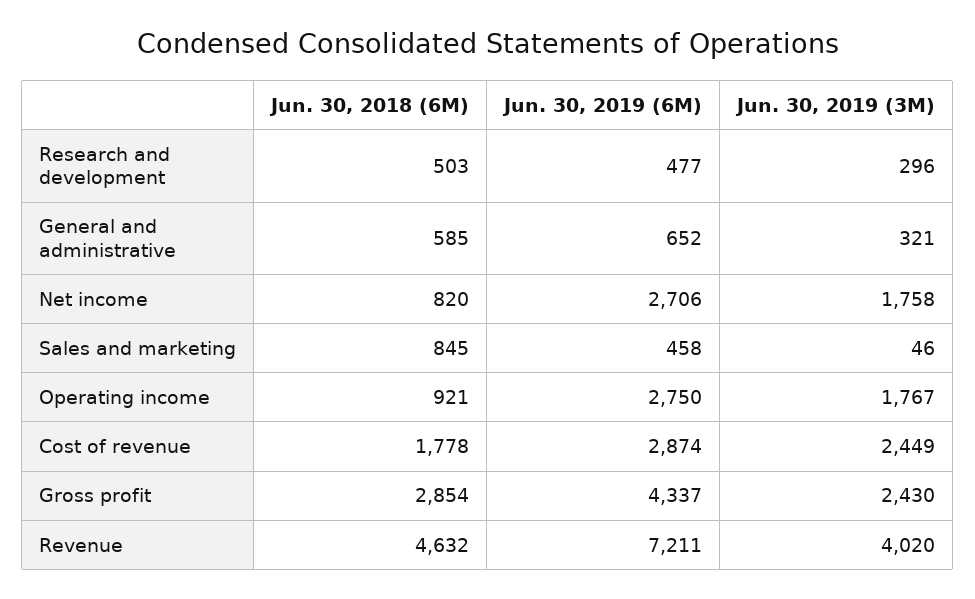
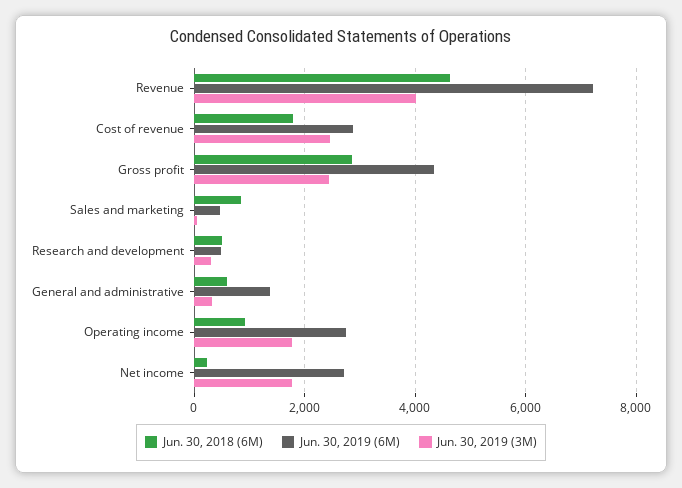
  {
    "Jun. 30, 2018 (6M)": {
      "Research and development": 503,
      "General and administrative": 585,
-     "Net income": 820,
+     "Net income": 200,
      "Sales and marketing": 845,
      "Operating income": 921,
      "Cost of revenue": 1778,
      "Gross profit": 2854,
      "Revenue": 4632
    },
    "Jun. 30, 2019 (6M)": {
      "Research and development": 477,
-     "General and administrative": 652,
+     "General and administrative": 1400,
      "Net income": 2706,
      "Sales and marketing": 458,
      "Operating income": 2750,
      "Cost of revenue": 2874,
      "Gross profit": 4337,
      "Revenue": 7211
    },
    "Jun. 30, 2019 (3M)": {
      "Research and development": 296,
      "General and administrative": 321,
      "Net income": 1758,
      "Sales and marketing": 46,
      "Operating income": 1767,
      "Cost of revenue": 2449,
      "Gross profit": 2430,
      "Revenue": 4020
    }
  }

